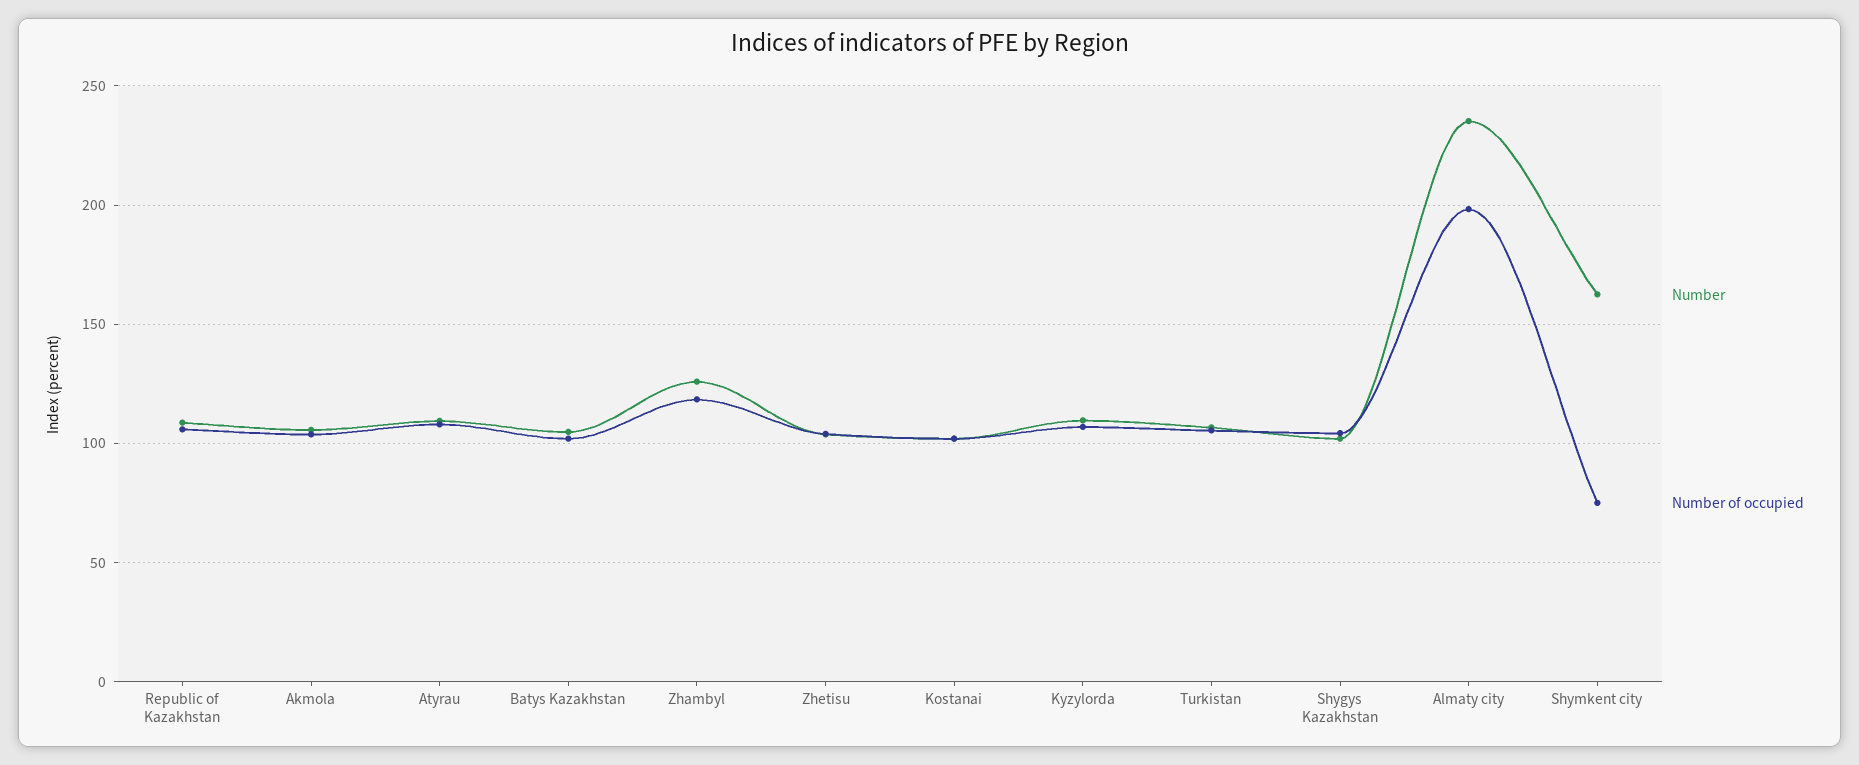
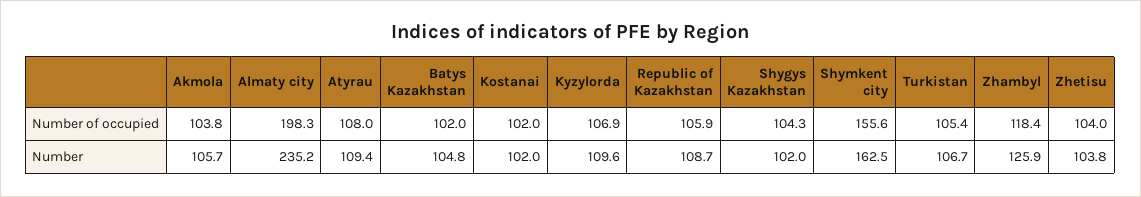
  {
    "Number": {
      "Republic of Kazakhstan": 108.7,
      "Akmola": 105.7,
      "Atyrau": 109.4,
      "Batys Kazakhstan": 104.8,
      "Zhambyl": 125.9,
      "Zhetisu": 103.8,
      "Kostanai": 102,
      "Kyzylorda": 109.6,
      "Turkistan": 106.7,
      "Shygys Kazakhstan": 102,
      "Almaty city": 235.2,
      "Shymkent city": 162.5
    },
    "Number of occupied": {
      "Republic of Kazakhstan": 105.9,
      "Akmola": 103.8,
      "Atyrau": 108,
      "Batys Kazakhstan": 102,
      "Zhambyl": 118.4,
      "Zhetisu": 104,
      "Kostanai": 102,
      "Kyzylorda": 106.9,
      "Turkistan": 105.4,
      "Shygys Kazakhstan": 104.3,
      "Almaty city": 198.3,
-     "Shymkent city": 75
+     "Shymkent city": 155.6
    }
  }

